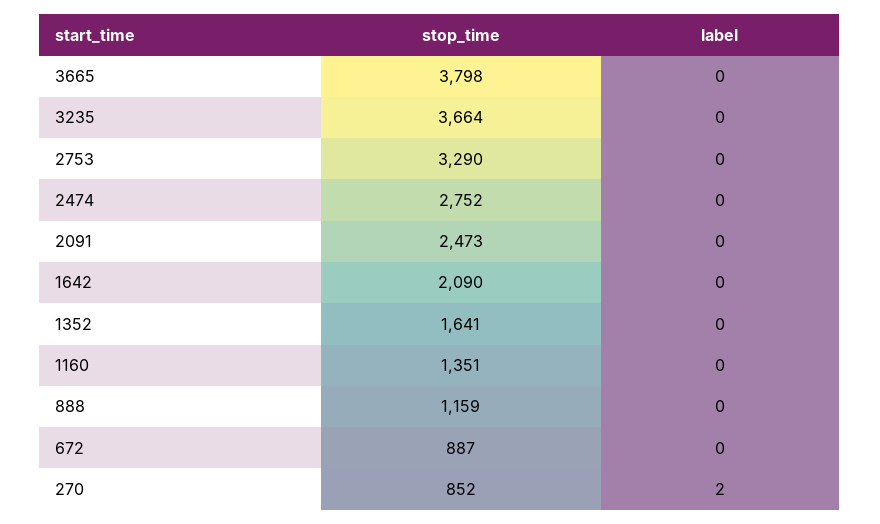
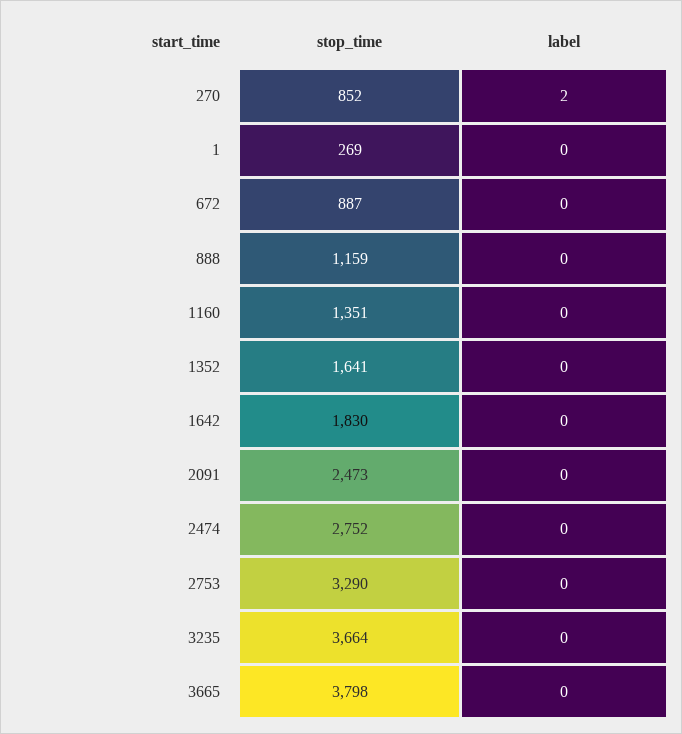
  {
    "stop_time": {
      "3665": 3798,
      "3235": 3664,
      "2753": 3290,
      "2474": 2752,
      "2091": 2473,
-     "1642": 2090,
+     "1642": 1830,
      "1352": 1641,
      "1160": 1351,
      "888": 1159,
      "672": 887,
-     "270": 852
+     "270": 852,
+     "1": 269
    },
    "label": {
      "3665": 0,
      "3235": 0,
      "2753": 0,
      "2474": 0,
      "2091": 0,
      "1642": 0,
      "1352": 0,
      "1160": 0,
      "888": 0,
      "672": 0,
-     "270": 2
+     "270": 2,
+     "1": 0
    }
  }

